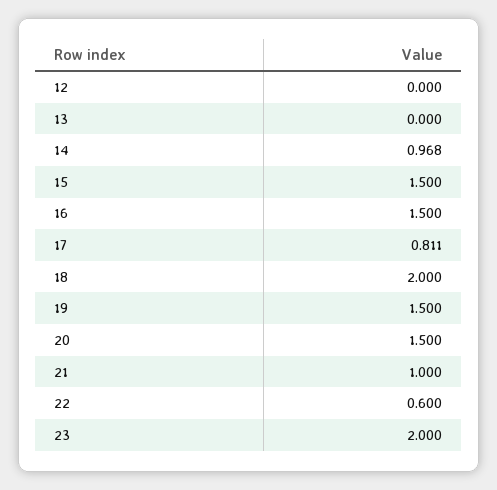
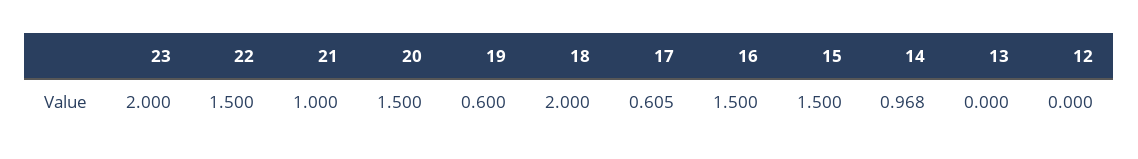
  {
    "12": 0,
    "13": 0,
    "14": 0.968,
    "15": 1.5,
    "16": 1.5,
-   "17": 0.811,
+   "17": 0.605,
    "18": 2,
-   "19": 1.5,
+   "19": 0.6,
    "20": 1.5,
    "21": 1,
-   "22": 0.6,
+   "22": 1.5,
    "23": 2
  }

